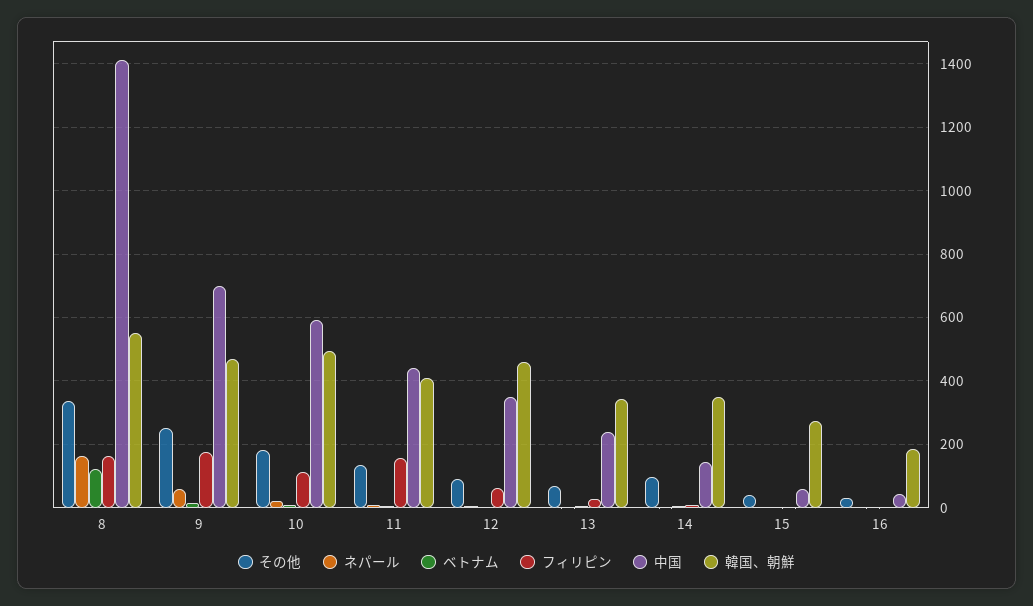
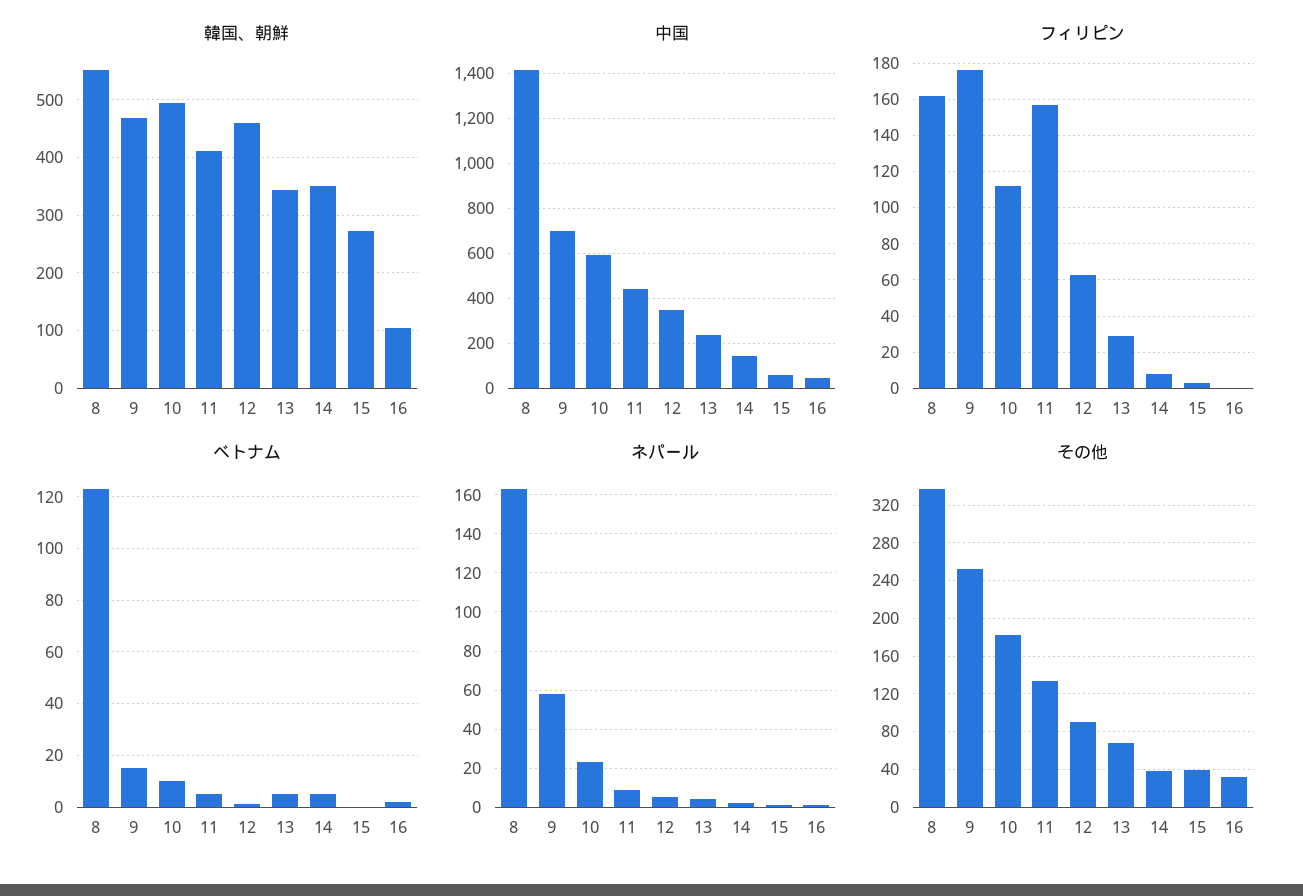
  {
    "その他": {
      "8": 340,
      "9": 250,
      "10": 180,
      "11": 130,
      "12": 90,
      "13": 70,
-     "14": 100,
+     "14": 40,
      "15": 40,
      "16": 30
    },
    "ネパール": {
      "8": 165,
      "9": 60,
      "10": 25,
      "11": 10,
      "12": 5,
      "13": 5,
      "14": 0,
      "15": 0,
      "16": 0
    },
    "ベトナム": {
      "8": 125,
      "9": 15,
      "10": 10,
      "11": 5,
      "12": 0,
      "13": 5,
      "14": 5,
      "15": 0,
      "16": 0
    },
    "フィリピン": {
      "8": 160,
      "9": 175,
      "10": 110,
      "11": 155,
      "12": 65,
      "13": 30,
      "14": 10,
      "15": 5,
      "16": 0
    },
    "中国": {
      "8": 1420,
      "9": 700,
      "10": 600,
      "11": 440,
      "12": 340,
      "13": 240,
      "14": 140,
      "15": 60,
      "16": 40
    },
    "韓国、朝鮮": {
      "8": 560,
      "9": 460,
      "10": 500,
      "11": 420,
      "12": 460,
      "13": 340,
      "14": 360,
      "15": 280,
-     "16": 180
+     "16": 100
    }
  }

